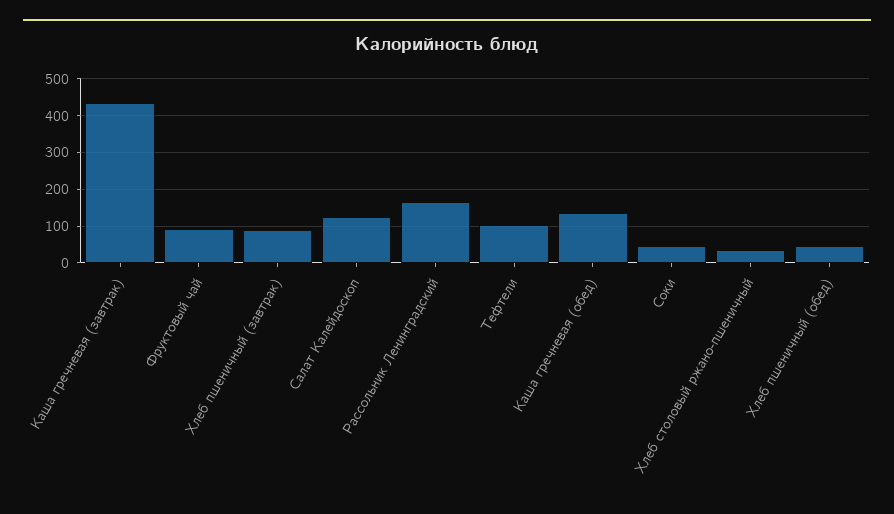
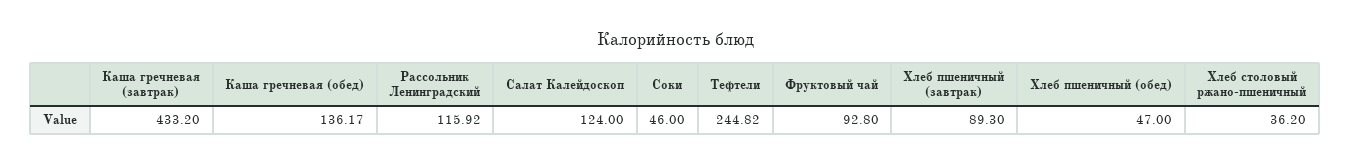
  {
    "Каша гречневая (завтрак)": 433.2,
    "Фруктовый чай": 92.8,
    "Хлеб пшеничный (завтрак)": 89.3,
    "Салат Калейдоскоп": 124,
-   "Рассольник Ленинградский": 160,
+   "Рассольник Ленинградский": 115.92,
-   "Тефтели": 100,
+   "Тефтели": 244.82,
    "Каша гречневая (обед)": 136.17,
    "Соки": 46,
    "Хлеб столовый ржано-пшеничный": 36.2,
    "Хлеб пшеничный (обед)": 47
  }

